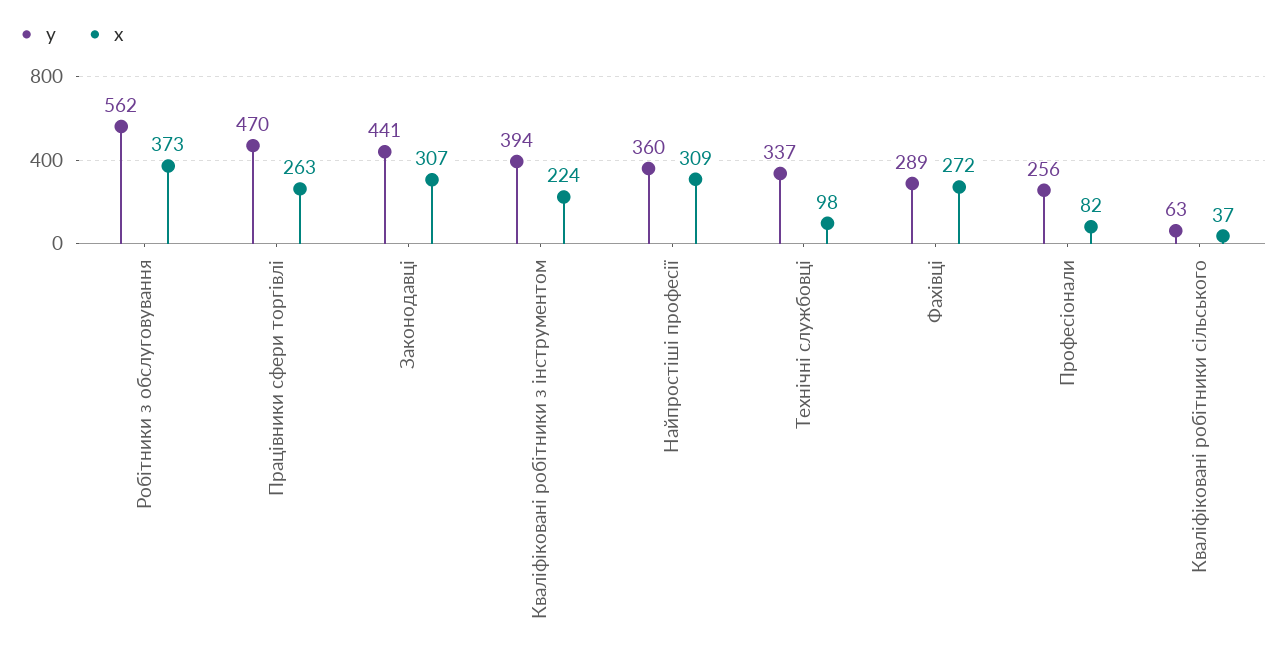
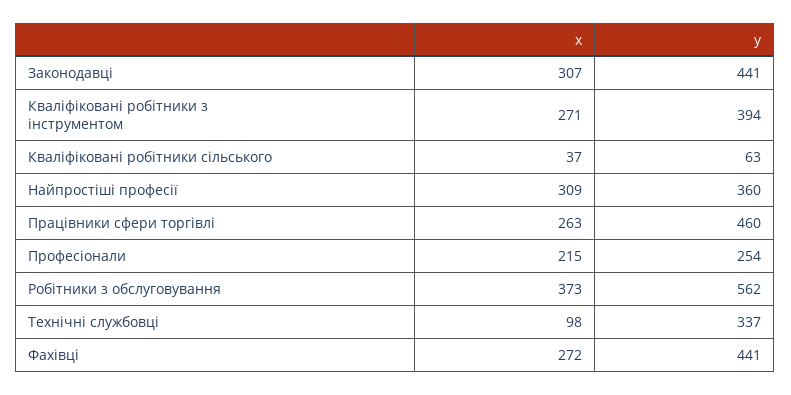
  {
    "y": {
      "Робітники з обслуговування": 562,
-     "Працівники сфери торгівлі": 470,
+     "Працівники сфери торгівлі": 460,
      "Законодавці": 441,
      "Кваліфіковані робітники з інструментом": 394,
      "Найпростіші професії": 360,
      "Технічні службовці": 337,
-     "Фахівці": 289,
+     "Фахівці": 441,
-     "Професіонали": 256,
+     "Професіонали": 254,
      "Кваліфіковані робітники сільського": 63
    },
    "x": {
      "Робітники з обслуговування": 373,
      "Працівники сфери торгівлі": 263,
      "Законодавці": 307,
-     "Кваліфіковані робітники з інструментом": 224,
+     "Кваліфіковані робітники з інструментом": 271,
      "Найпростіші професії": 309,
      "Технічні службовці": 98,
      "Фахівці": 272,
-     "Професіонали": 82,
+     "Професіонали": 215,
      "Кваліфіковані робітники сільського": 37
    }
  }

